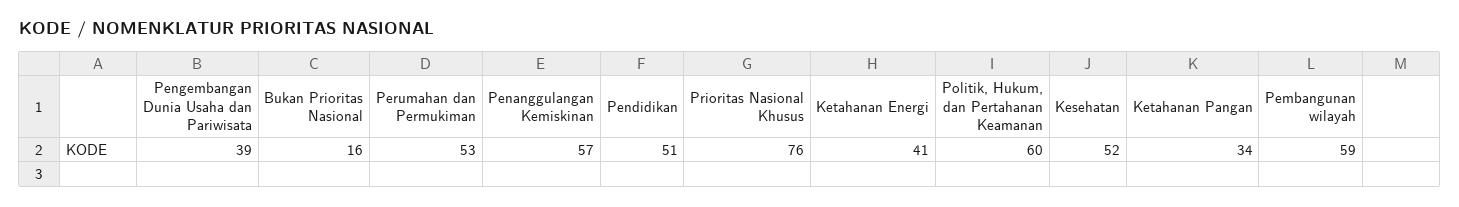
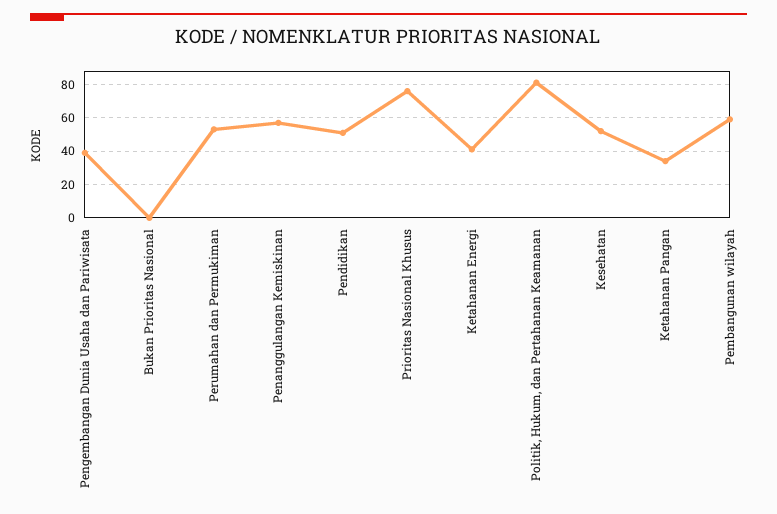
  {
    "Pengembangan Dunia Usaha dan Pariwisata": 39,
-   "Bukan Prioritas Nasional": 16,
+   "Bukan Prioritas Nasional": 0,
    "Perumahan dan Permukiman": 53,
    "Penanggulangan Kemiskinan": 57,
    "Pendidikan": 51,
    "Prioritas Nasional Khusus": 76,
    "Ketahanan Energi": 41,
-   "Politik, Hukum, dan Pertahanan Keamanan": 60,
+   "Politik, Hukum, dan Pertahanan Keamanan": 80,
    "Kesehatan": 52,
    "Ketahanan Pangan": 34,
    "Pembangunan wilayah": 59
  }

